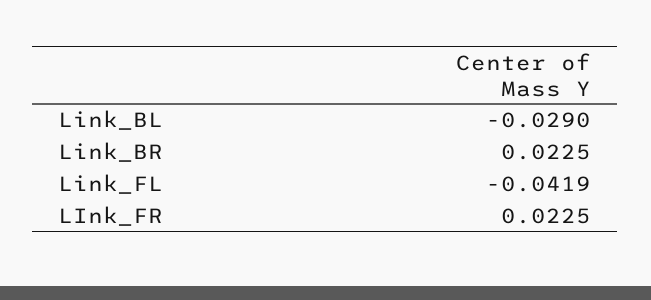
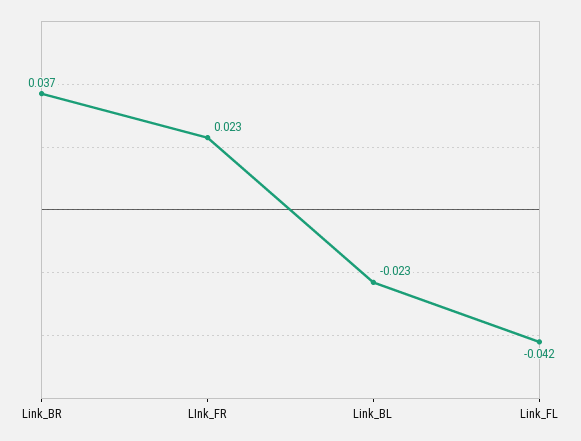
  {
-   "Link_BL": -0.029,
+   "Link_BL": -0.023,
-   "Link_BR": 0.0225,
+   "Link_BR": 0.037,
    "Link_FL": -0.0419,
    "LInk_FR": 0.0225
  }

